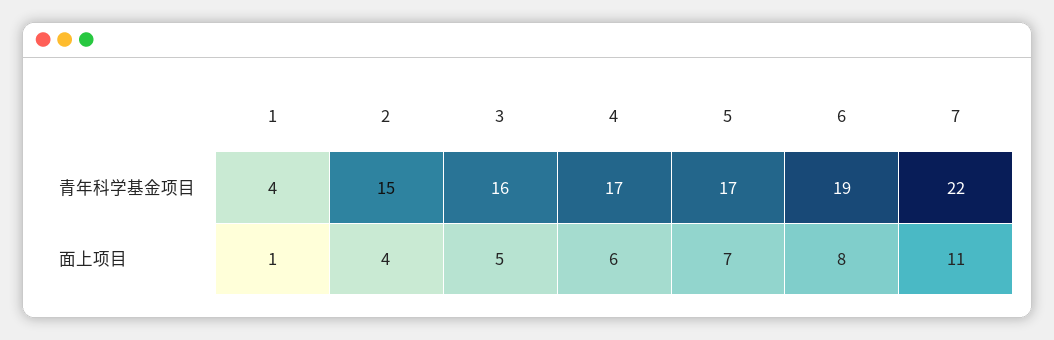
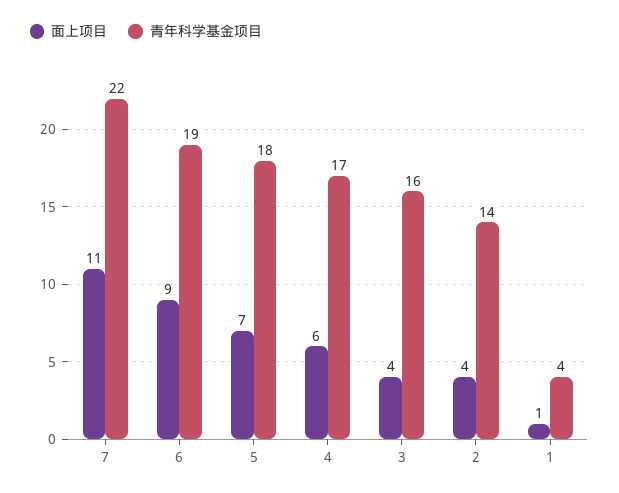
  {
    "青年科学基金项目": {
      "1": 4,
-     "2": 15,
+     "2": 14,
      "3": 16,
      "4": 17,
-     "5": 17,
+     "5": 18,
      "6": 19,
      "7": 22
    },
    "面上项目": {
      "1": 1,
      "2": 4,
-     "3": 5,
+     "3": 4,
      "4": 6,
      "5": 7,
-     "6": 8,
+     "6": 9,
      "7": 11
    }
  }

